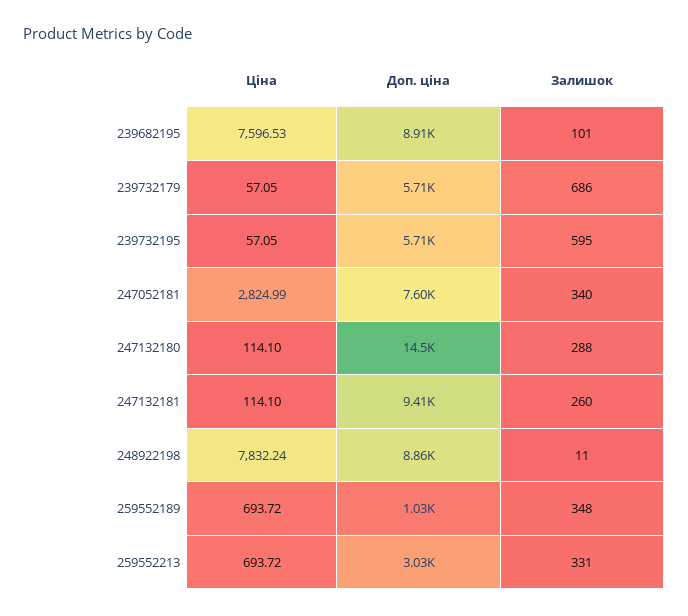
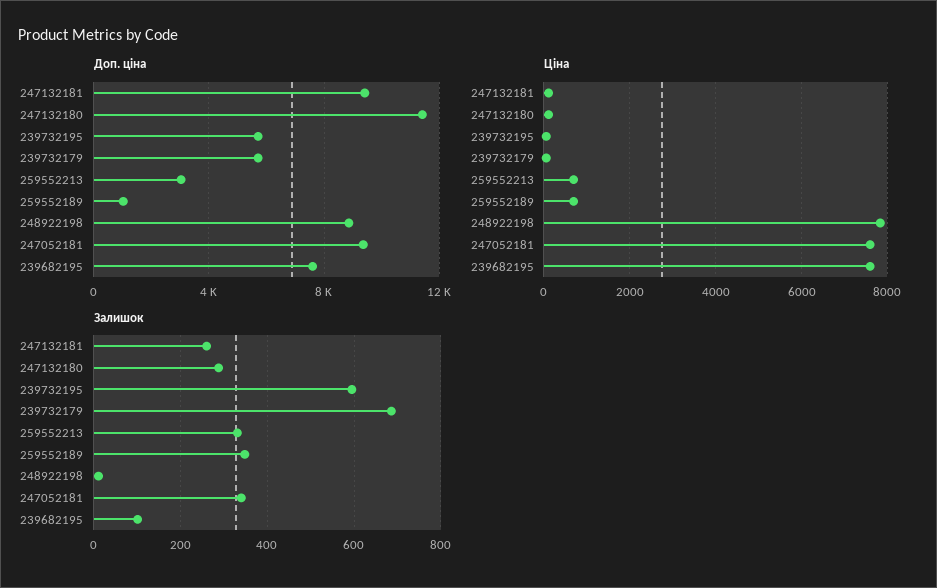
  {
    "Ціна": {
      "239682195": 7596.53,
      "239732179": 57.05,
      "239732195": 57.05,
-     "247052181": 2824.99,
+     "247052181": 7600,
      "247132180": 114.1,
      "247132181": 114.1,
      "248922198": 7832.24,
      "259552189": 693.72,
      "259552213": 693.72
    },
    "Доп. ціна": {
-     "239682195": 8910,
+     "239682195": 7500,
      "239732179": 5710,
      "239732195": 5710,
-     "247052181": 7600,
+     "247052181": 9500,
-     "247132180": 14500,
+     "247132180": 11500,
      "247132181": 9410,
      "248922198": 8860,
      "259552189": 1030,
      "259552213": 3030
    },
    "Залишок": {
      "239682195": 101,
      "239732179": 686,
      "239732195": 595,
      "247052181": 340,
      "247132180": 288,
      "247132181": 260,
      "248922198": 11,
      "259552189": 348,
      "259552213": 331
    }
  }

